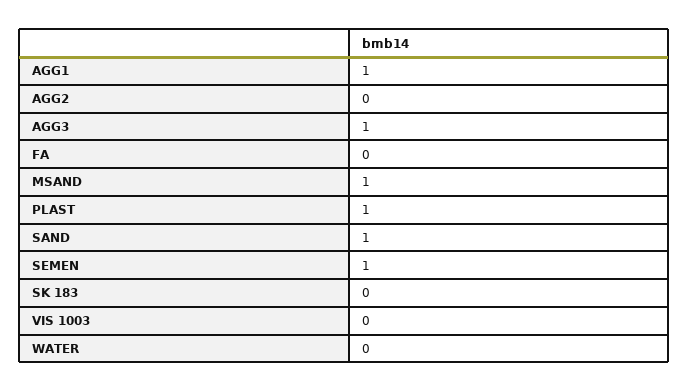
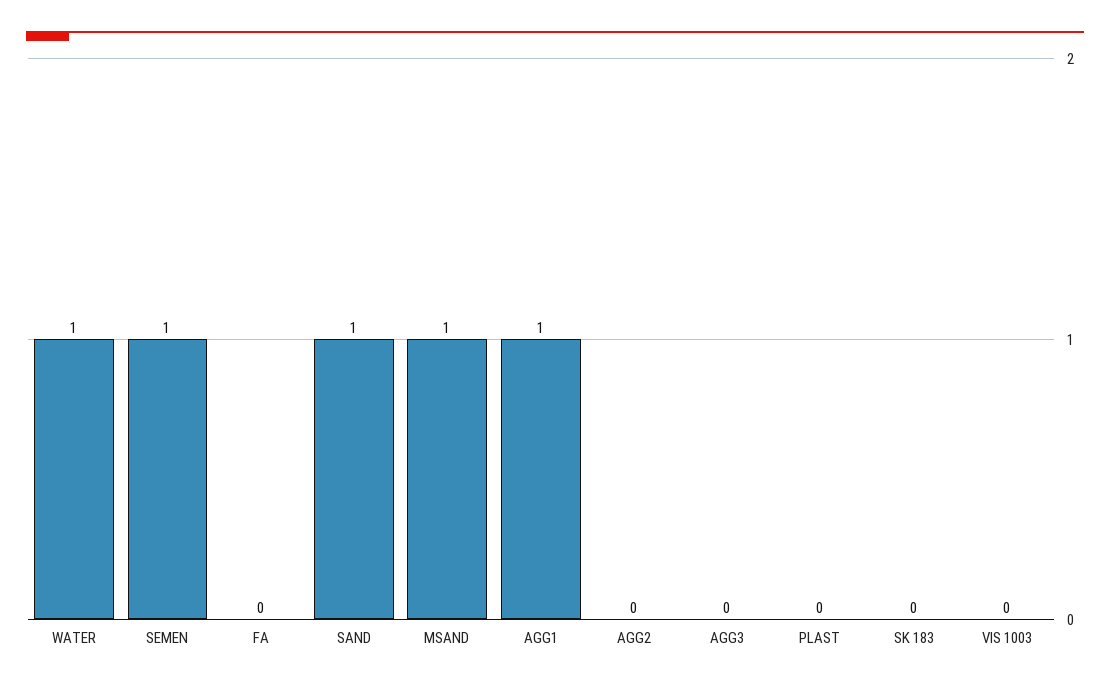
  {
    "AGG1": 1,
    "AGG2": 0,
-   "AGG3": 1,
+   "AGG3": 0,
    "FA": 0,
    "MSAND": 1,
-   "PLAST": 1,
+   "PLAST": 0,
    "SAND": 1,
    "SEMEN": 1,
    "SK 183": 0,
    "VIS 1003": 0,
-   "WATER": 0
+   "WATER": 1
  }

